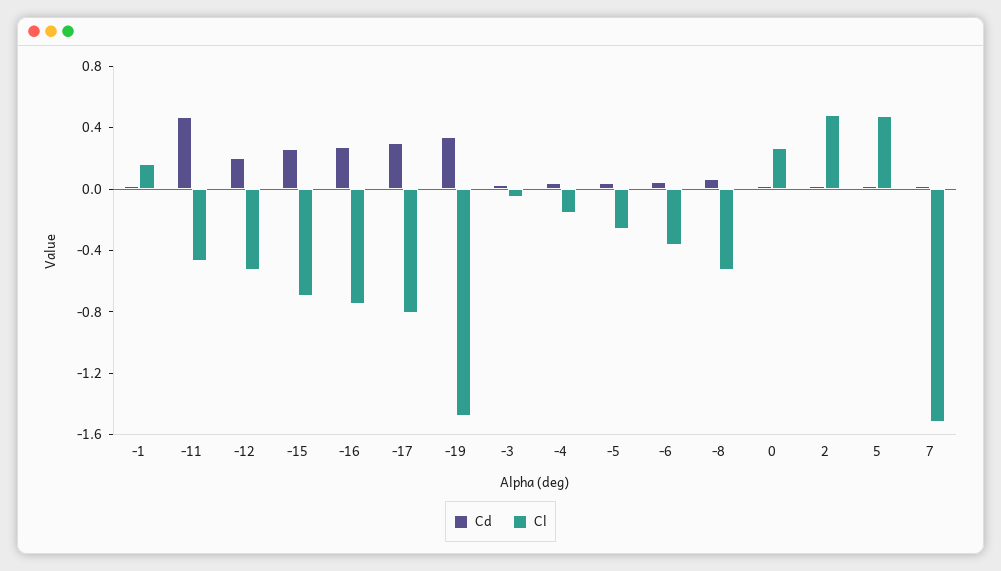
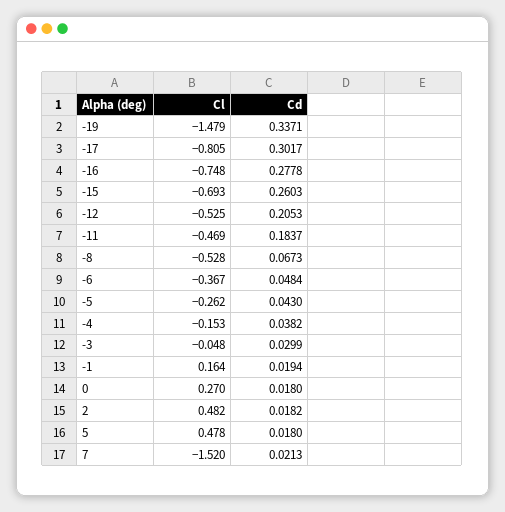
  {
    "Cd": {
      "-1": 0.0194,
-     "-11": 0.5,
+     "-11": 0.1837,
      "-12": 0.2053,
      "-15": 0.2603,
      "-16": 0.2778,
      "-17": 0.3017,
      "-19": 0.3371,
      "-3": 0.0299,
      "-4": 0.0382,
      "-5": 0.043,
      "-6": 0.0484,
      "-8": 0.0673,
      "0": 0.018,
      "2": 0.0182,
      "5": 0.018,
      "7": 0.0213
    },
    "Cl": {
      "-1": 0.164,
      "-11": -0.469,
      "-12": -0.525,
      "-15": -0.693,
      "-16": -0.748,
      "-17": -0.805,
      "-19": -1.479,
      "-3": -0.048,
      "-4": -0.153,
      "-5": -0.262,
      "-6": -0.367,
      "-8": -0.528,
      "0": 0.27,
      "2": 0.482,
      "5": 0.478,
      "7": -1.52
    }
  }

